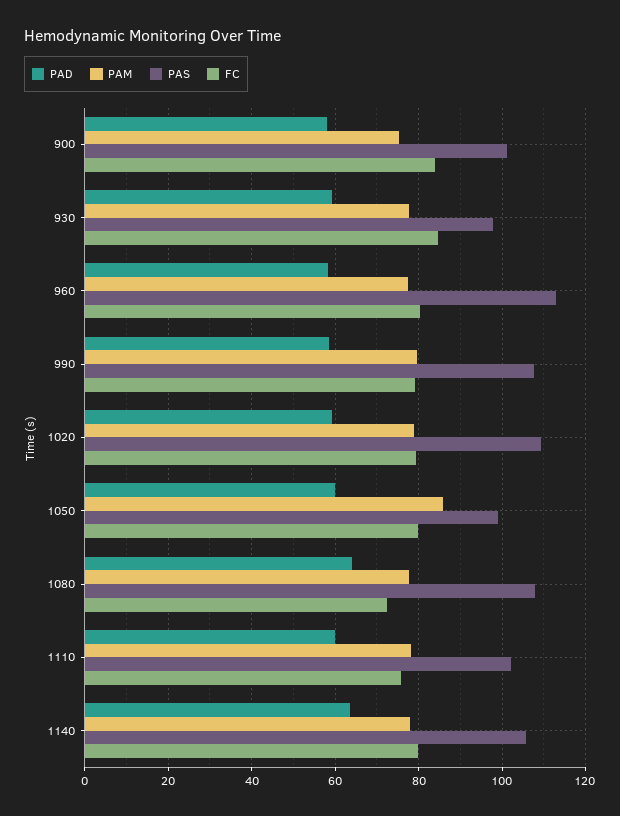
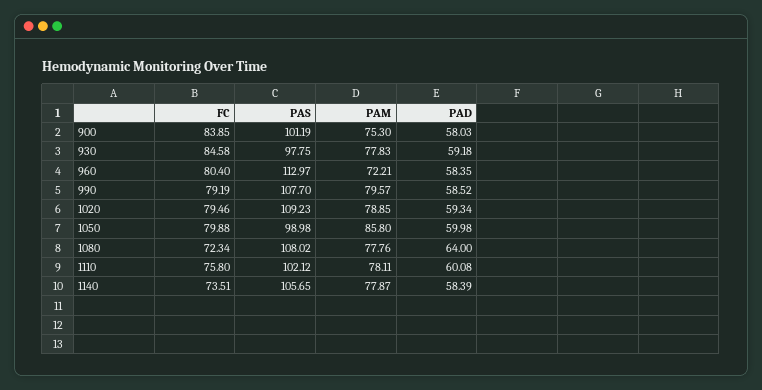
  {
    "PAD": {
      "900": 58.03,
      "930": 59.18,
      "960": 58.35,
      "990": 58.52,
      "1020": 59.34,
      "1050": 59.98,
      "1080": 64,
      "1110": 60.08,
-     "1140": 64
+     "1140": 58.39
    },
    "PAM": {
      "900": 75.3,
      "930": 77.83,
-     "960": 78,
+     "960": 72.21,
      "990": 79.57,
      "1020": 78.85,
      "1050": 85.8,
      "1080": 77.76,
      "1110": 78.11,
      "1140": 77.87
    },
    "PAS": {
      "900": 101.19,
      "930": 97.75,
      "960": 112.97,
      "990": 107.7,
      "1020": 109.23,
      "1050": 98.98,
      "1080": 108.02,
      "1110": 102.12,
      "1140": 105.65
    },
    "FC": {
      "900": 83.85,
      "930": 84.58,
      "960": 80.4,
      "990": 79.19,
      "1020": 79.46,
      "1050": 79.88,
      "1080": 72.34,
      "1110": 75.8,
-     "1140": 80
+     "1140": 73.51
    }
  }

